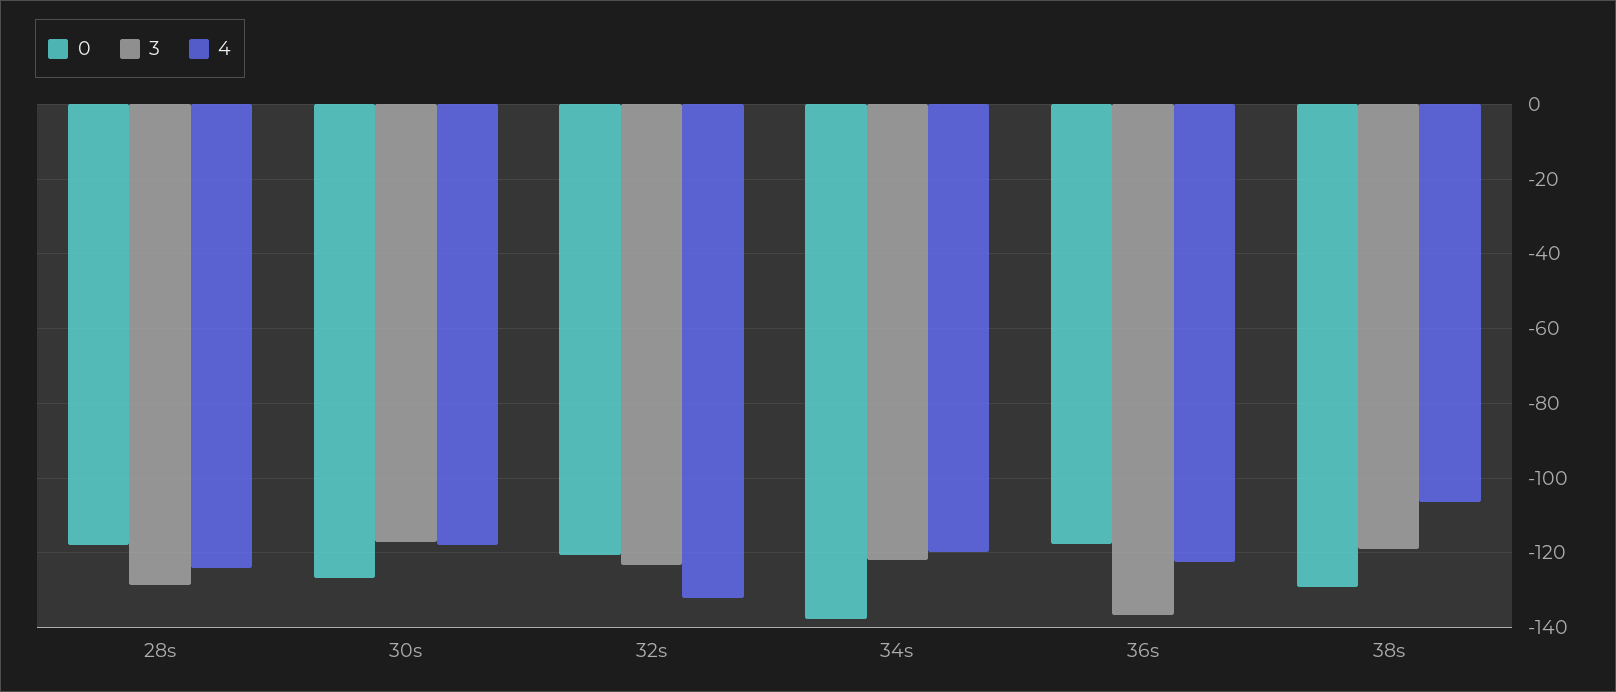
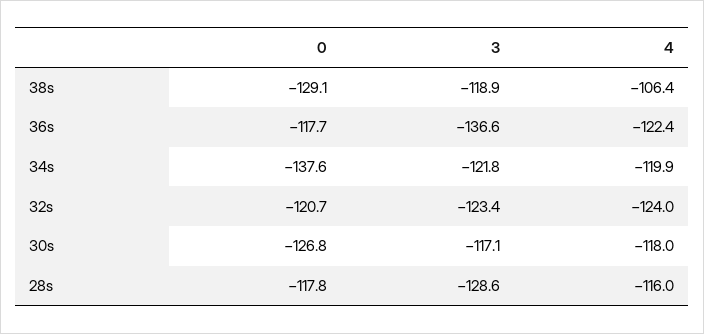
  {
    "0": {
      "28s": -117.8,
      "30s": -126.8,
      "32s": -120.7,
      "34s": -137.6,
      "36s": -117.7,
      "38s": -129.1
    },
    "3": {
      "28s": -128.6,
      "30s": -117.1,
      "32s": -123.4,
      "34s": -121.8,
      "36s": -136.6,
      "38s": -118.9
    },
    "4": {
-     "28s": -124,
+     "28s": -116,
      "30s": -118,
-     "32s": -132,
+     "32s": -124,
      "34s": -119.9,
      "36s": -122.4,
      "38s": -106.4
    }
  }

